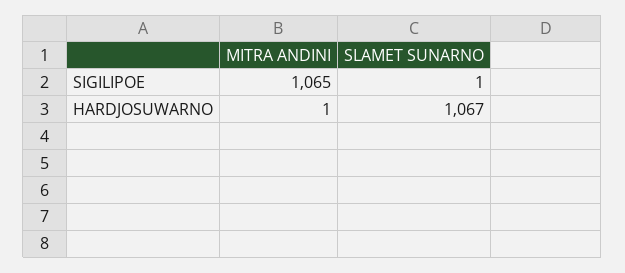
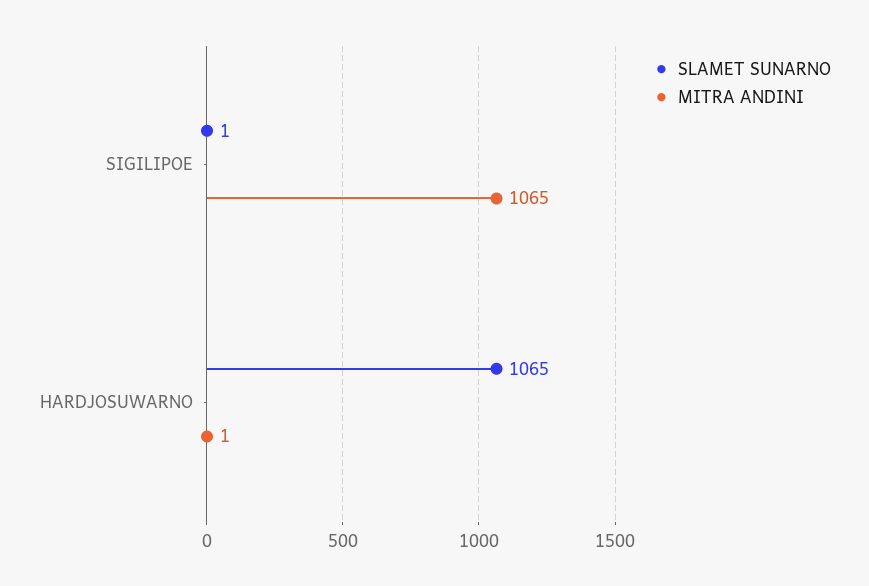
  {
    "MITRA ANDINI": {
      "SIGILIPOE": 1065,
      "HARDJOSUWARNO": 1
    },
    "SLAMET SUNARNO": {
      "SIGILIPOE": 1,
-     "HARDJOSUWARNO": 1067
+     "HARDJOSUWARNO": 1065
    }
  }

